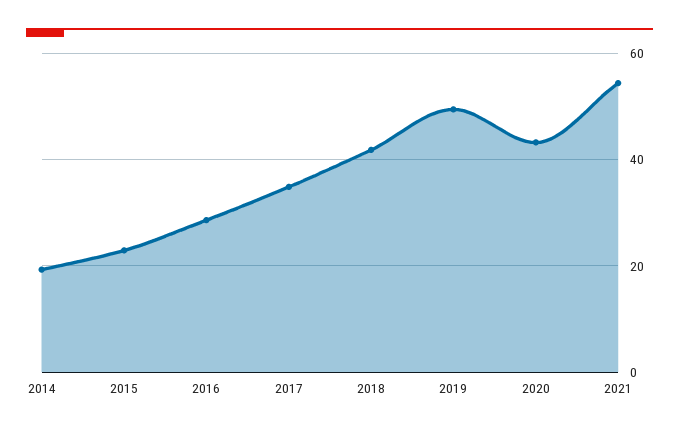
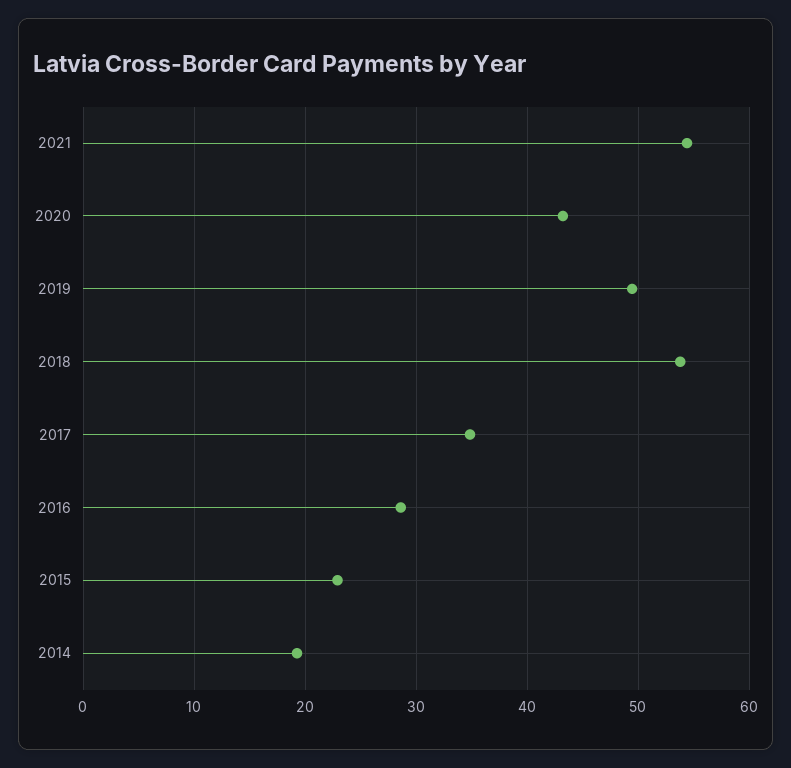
  {
    "2014": 19,
    "2015": 23,
    "2016": 29,
    "2017": 35,
-   "2018": 42,
+   "2018": 54,
    "2019": 49,
    "2020": 43,
    "2021": 54
  }

